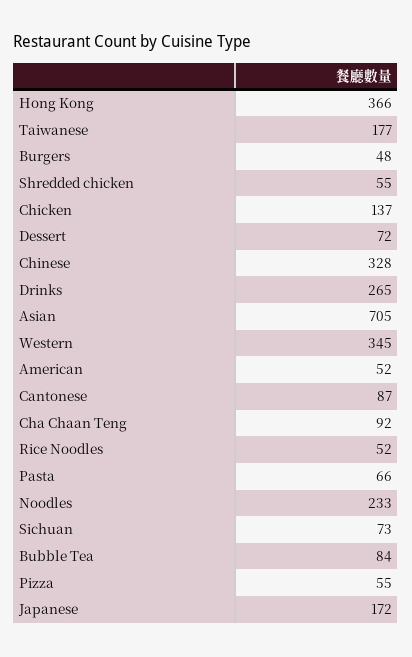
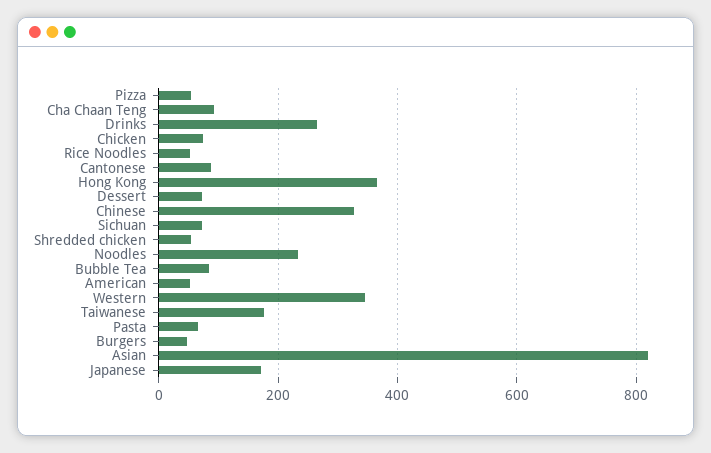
  {
    "Hong Kong": 366,
    "Taiwanese": 177,
    "Burgers": 48,
    "Shredded chicken": 55,
-   "Chicken": 137,
+   "Chicken": 80,
    "Dessert": 72,
    "Chinese": 328,
    "Drinks": 265,
-   "Asian": 705,
+   "Asian": 820,
    "Western": 345,
    "American": 52,
    "Cantonese": 87,
    "Cha Chaan Teng": 92,
    "Rice Noodles": 52,
    "Pasta": 66,
    "Noodles": 233,
    "Sichuan": 73,
    "Bubble Tea": 84,
    "Pizza": 55,
    "Japanese": 172
  }

